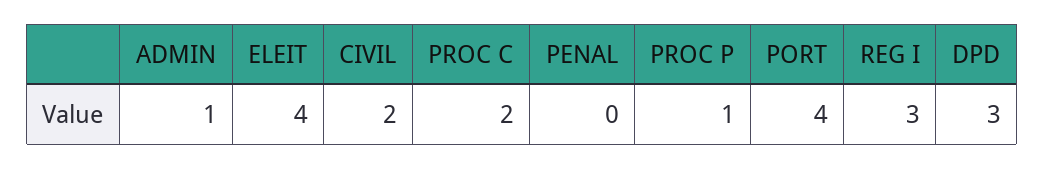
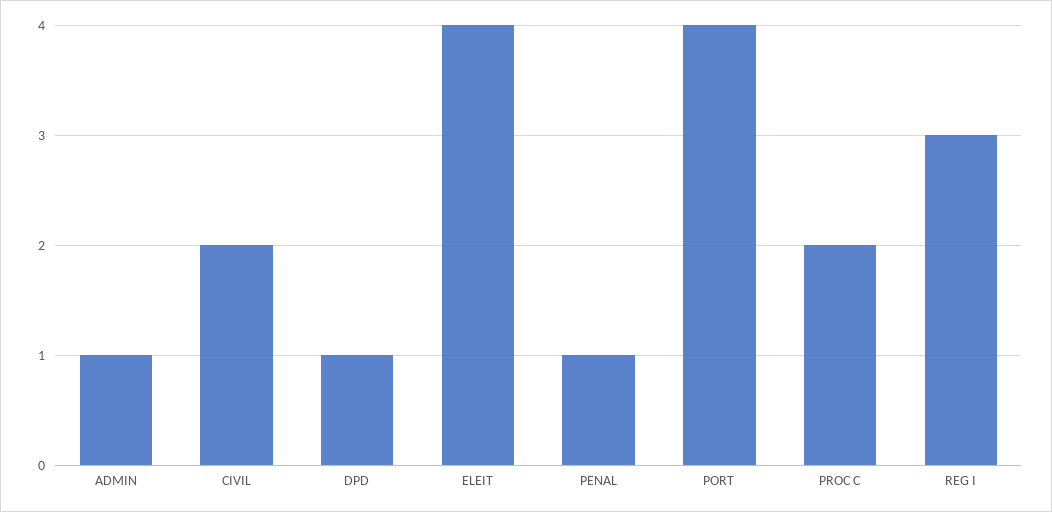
  {
    "ADMIN": 1,
    "ELEIT": 4,
    "CIVIL": 2,
    "PROC C": 2,
-   "PENAL": 0,
+   "PENAL": 1,
-   "PROC P": 1,
    "PORT": 4,
    "REG I": 3,
-   "DPD": 3
+   "DPD": 1
  }

